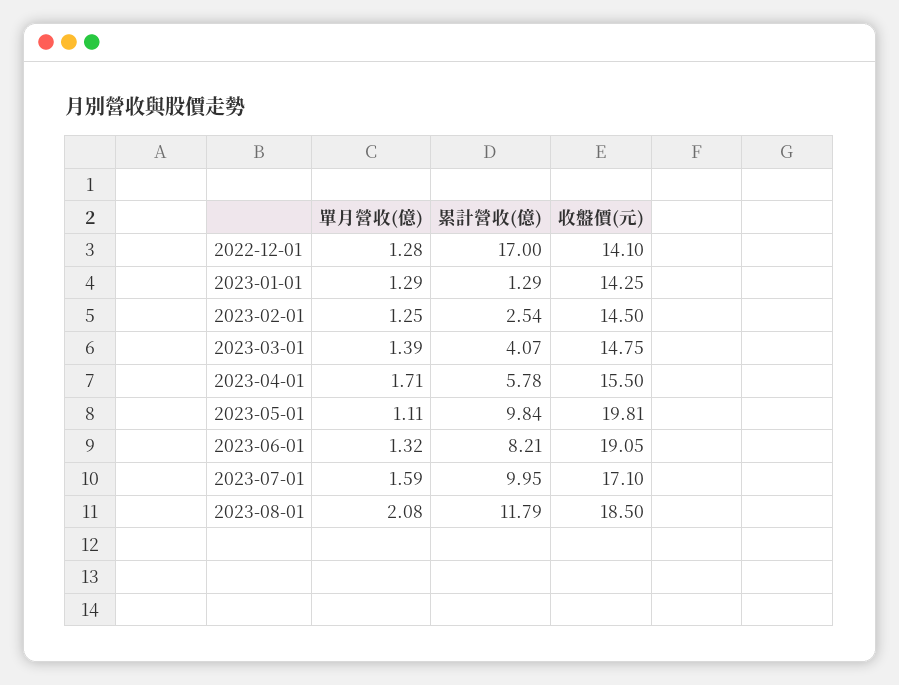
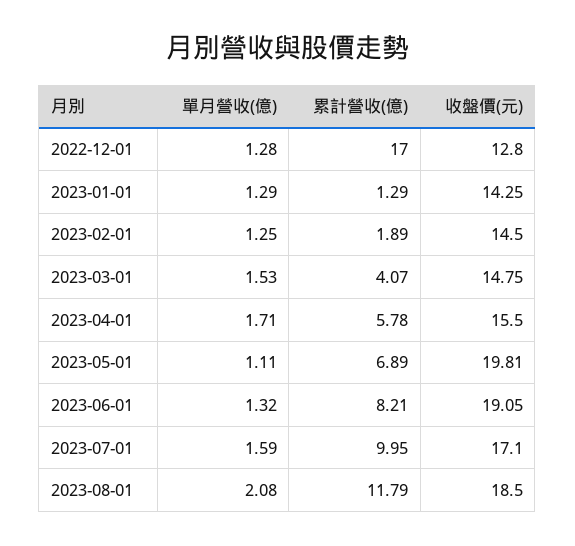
  {
    "單月營收(億)": {
      "2022-12-01": 1.28,
      "2023-01-01": 1.29,
      "2023-02-01": 1.25,
-     "2023-03-01": 1.39,
+     "2023-03-01": 1.53,
      "2023-04-01": 1.71,
      "2023-05-01": 1.11,
      "2023-06-01": 1.32,
      "2023-07-01": 1.59,
      "2023-08-01": 2.08
    },
    "累計營收(億)": {
      "2022-12-01": 17,
      "2023-01-01": 1.29,
-     "2023-02-01": 2.54,
+     "2023-02-01": 1.89,
      "2023-03-01": 4.07,
      "2023-04-01": 5.78,
-     "2023-05-01": 9.84,
+     "2023-05-01": 6.89,
      "2023-06-01": 8.21,
      "2023-07-01": 9.95,
      "2023-08-01": 11.79
    },
    "收盤價(元)": {
-     "2022-12-01": 14.1,
+     "2022-12-01": 12.8,
      "2023-01-01": 14.25,
      "2023-02-01": 14.5,
      "2023-03-01": 14.75,
      "2023-04-01": 15.5,
      "2023-05-01": 19.81,
      "2023-06-01": 19.05,
      "2023-07-01": 17.1,
      "2023-08-01": 18.5
    }
  }

